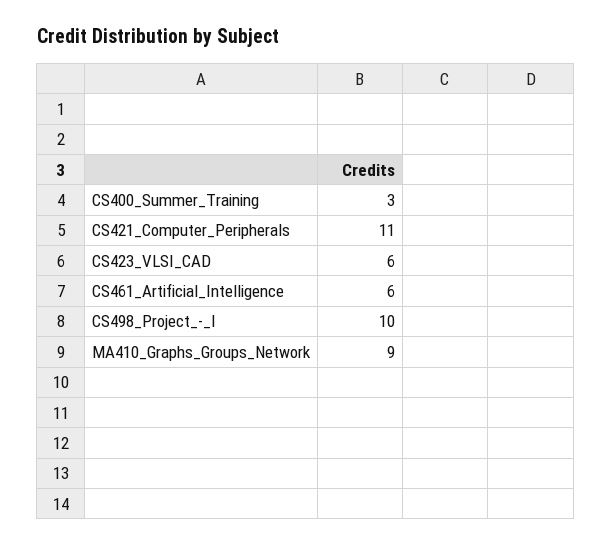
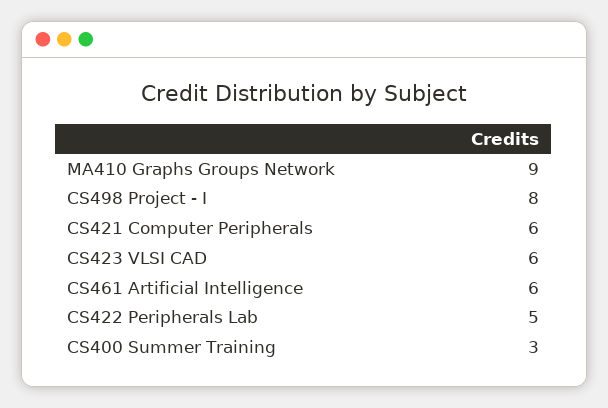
  {
    "CS400_Summer_Training": 3,
-   "CS421_Computer_Peripherals": 11,
+   "CS421_Computer_Peripherals": 6,
    "CS423_VLSI_CAD": 6,
    "CS461_Artificial_Intelligence": 6,
-   "CS498_Project_-_I": 10,
+   "CS498_Project_-_I": 8,
-   "MA410_Graphs_Groups_Network": 9
+   "MA410_Graphs_Groups_Network": 9,
+   "CS422 Peripherals Lab": 5
  }

